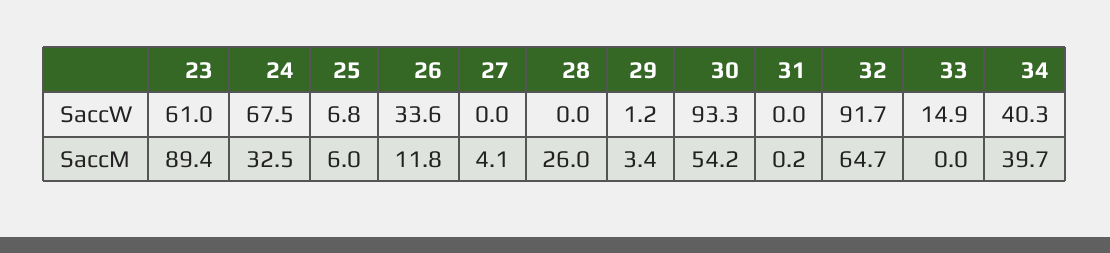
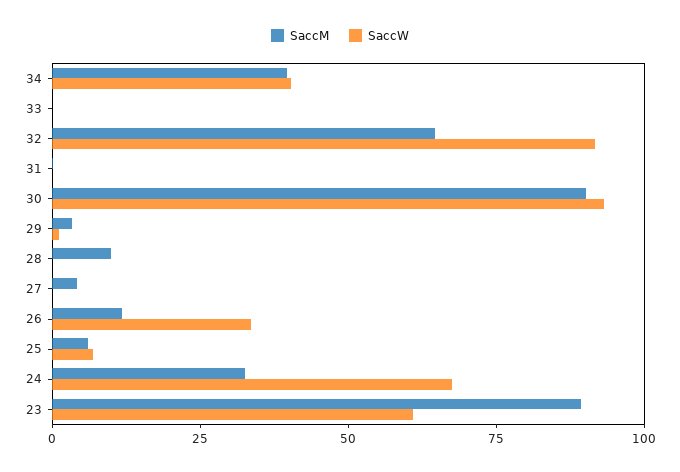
  {
    "SaccW": {
      "23": 61,
      "24": 67.5,
      "25": 6.8,
      "26": 33.6,
      "27": 0,
      "28": 0,
      "29": 1.2,
      "30": 93.3,
      "31": 0,
      "32": 91.7,
-     "33": 14.9,
+     "33": 0,
      "34": 40.3
    },
    "SaccM": {
      "23": 89.4,
      "24": 32.5,
      "25": 6,
      "26": 11.8,
      "27": 4.1,
-     "28": 26,
+     "28": 10,
      "29": 3.4,
-     "30": 54.2,
+     "30": 90,
      "31": 0.2,
      "32": 64.7,
      "33": 0,
      "34": 39.7
    }
  }

